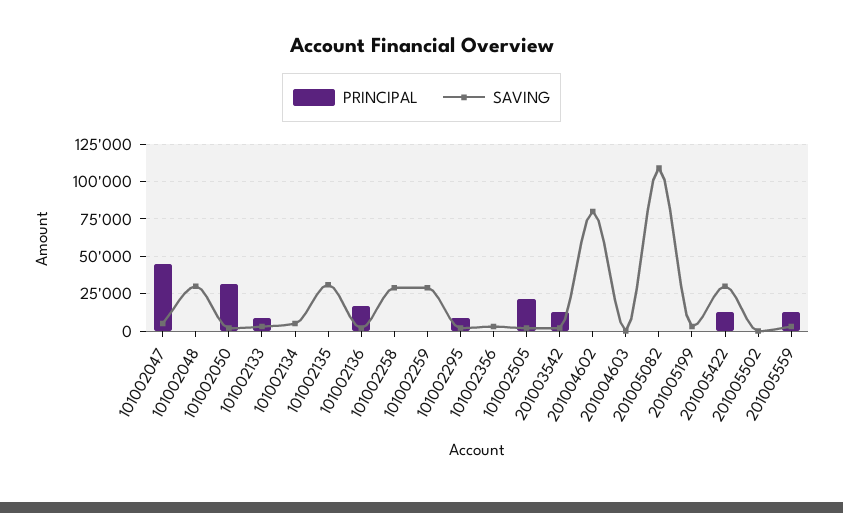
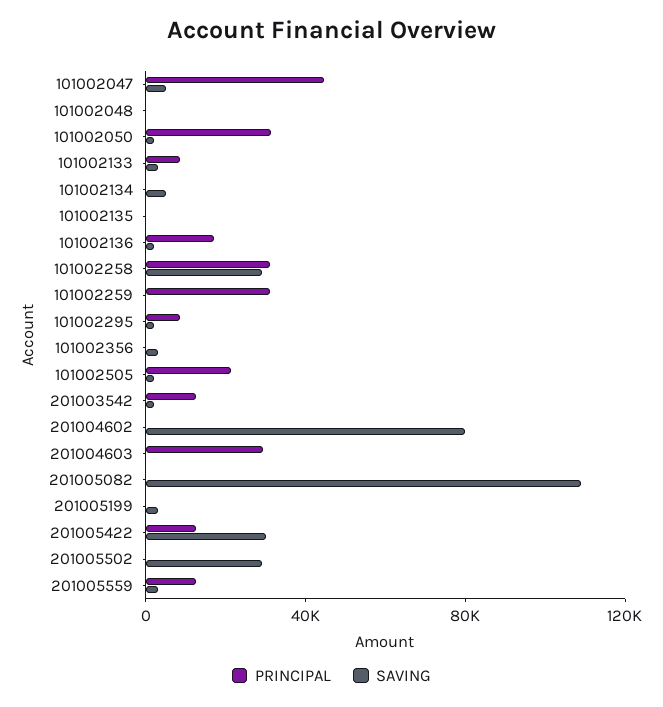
  {
    "PRINCIPAL": {
      "101002047": 45000,
      "101002048": 0,
      "101002050": 30000,
      "101002133": 10000,
      "101002134": 0,
      "101002135": 0,
      "101002136": 15000,
-     "101002258": 0,
+     "101002258": 30000,
-     "101002259": 0,
+     "101002259": 30000,
      "101002295": 10000,
      "101002356": 0,
      "101002505": 20000,
      "201003542": 15000,
      "201004602": 0,
-     "201004603": 0,
+     "201004603": 30000,
      "201005082": 0,
      "201005199": 0,
      "201005422": 15000,
      "201005502": 0,
      "201005559": 15000
    },
    "SAVING": {
      "101002047": 5000,
-     "101002048": 30000,
+     "101002048": 0,
      "101002050": 0,
      "101002133": 5000,
      "101002134": 5000,
-     "101002135": 30000,
+     "101002135": 0,
      "101002136": 0,
      "101002258": 30000,
-     "101002259": 30000,
+     "101002259": 0,
      "101002295": 0,
      "101002356": 5000,
      "101002505": 0,
      "201003542": 0,
      "201004602": 80000,
      "201004603": 0,
      "201005082": 110000,
      "201005199": 5000,
      "201005422": 30000,
-     "201005502": 0,
+     "201005502": 30000,
      "201005559": 5000
    }
  }

